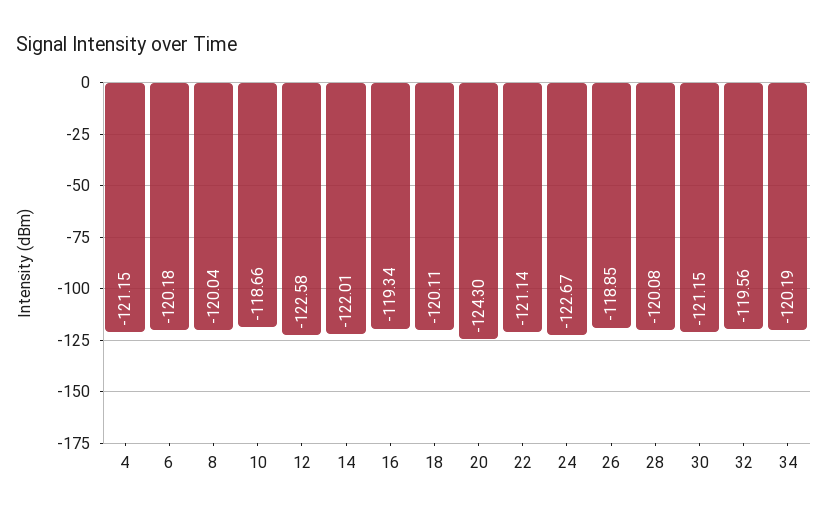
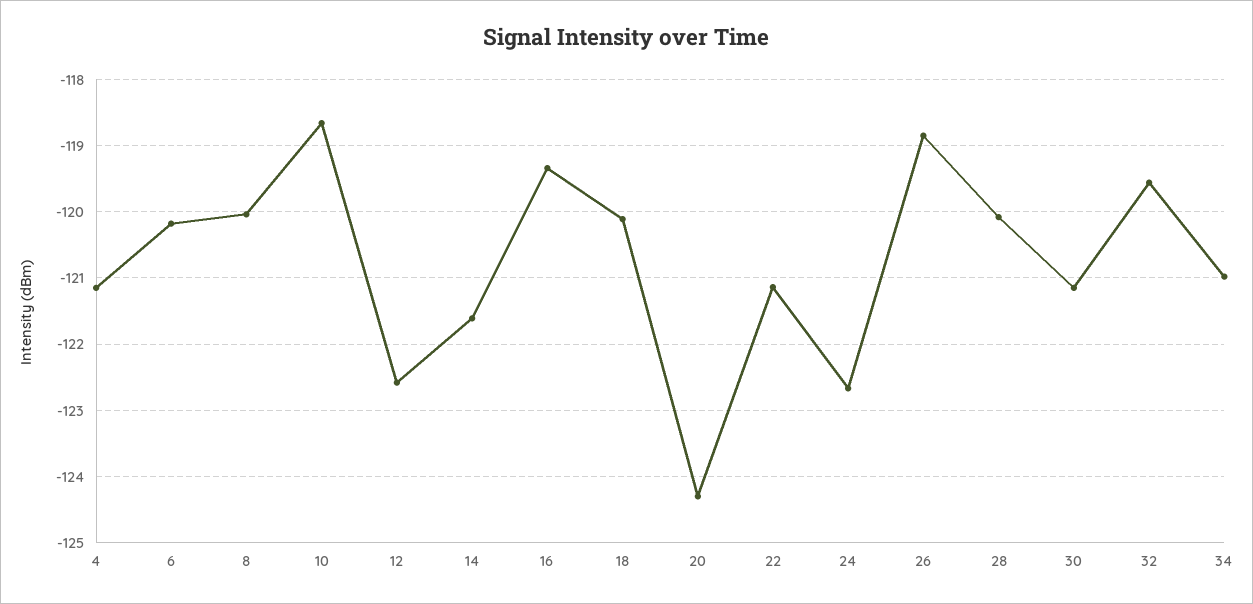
  {
    "4": -121.15,
    "6": -120.18,
    "8": -120.04,
    "10": -118.66,
    "12": -122.58,
-   "14": -122.01,
+   "14": -121.6,
    "16": -119.34,
    "18": -120.11,
    "20": -124.3,
    "22": -121.14,
    "24": -122.67,
    "26": -118.85,
    "28": -120.08,
    "30": -121.15,
    "32": -119.56,
-   "34": -120.19
+   "34": -121
  }

